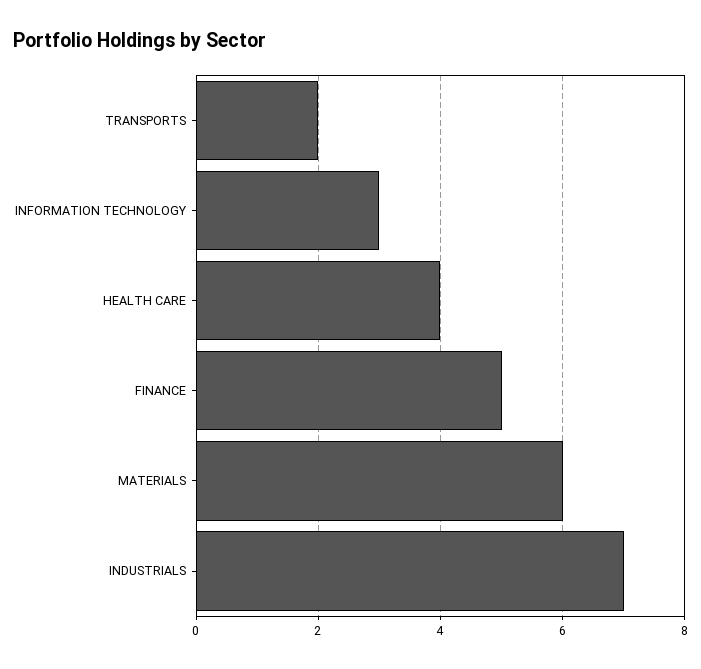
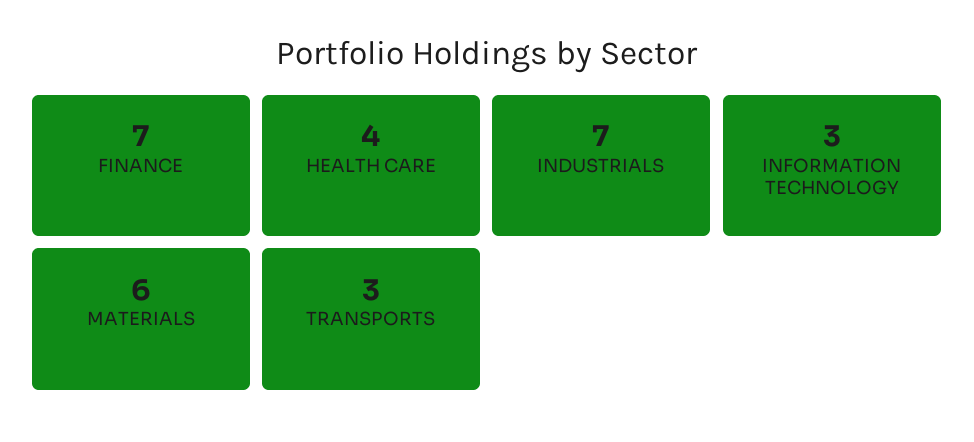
  {
-   "TRANSPORTS": 2,
+   "TRANSPORTS": 3,
    "INFORMATION TECHNOLOGY": 3,
    "HEALTH CARE": 4,
-   "FINANCE": 5,
+   "FINANCE": 7,
    "MATERIALS": 6,
    "INDUSTRIALS": 7
  }

